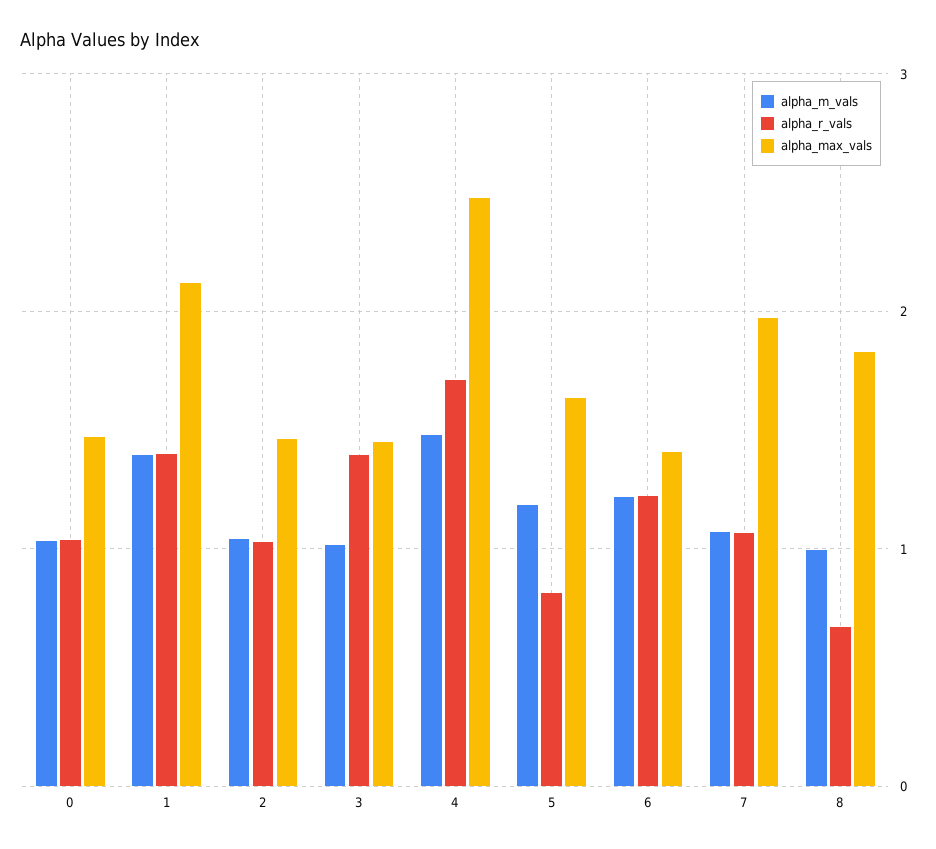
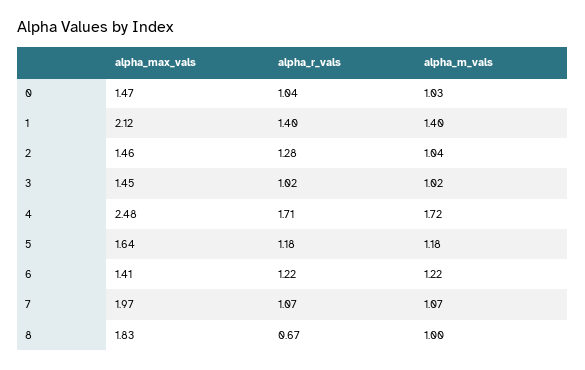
  {
    "alpha_m_vals": {
      "0": 1.03,
      "1": 1.4,
      "2": 1.04,
      "3": 1.02,
-     "4": 1.5,
+     "4": 1.72,
      "5": 1.18,
      "6": 1.22,
      "7": 1.07,
      "8": 1
    },
    "alpha_r_vals": {
      "0": 1.04,
      "1": 1.4,
-     "2": 1,
+     "2": 1.28,
-     "3": 1.4,
+     "3": 1.02,
      "4": 1.71,
-     "5": 0.8,
+     "5": 1.18,
      "6": 1.22,
      "7": 1.07,
      "8": 0.67
    },
    "alpha_max_vals": {
      "0": 1.47,
      "1": 2.12,
      "2": 1.46,
      "3": 1.45,
      "4": 2.48,
      "5": 1.64,
      "6": 1.41,
      "7": 1.97,
      "8": 1.83
    }
  }

